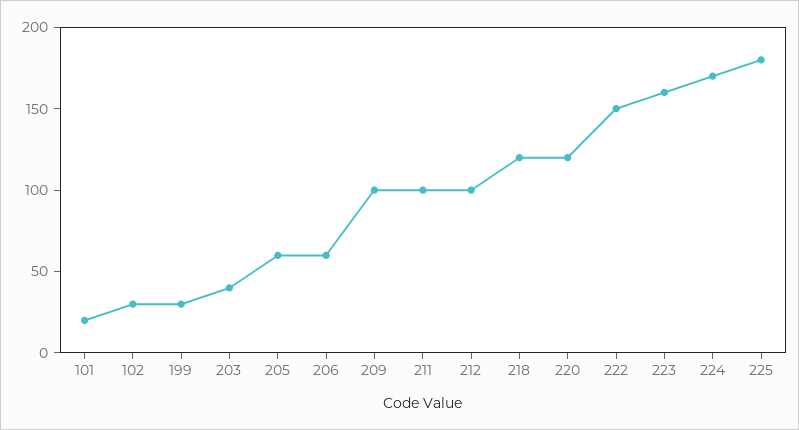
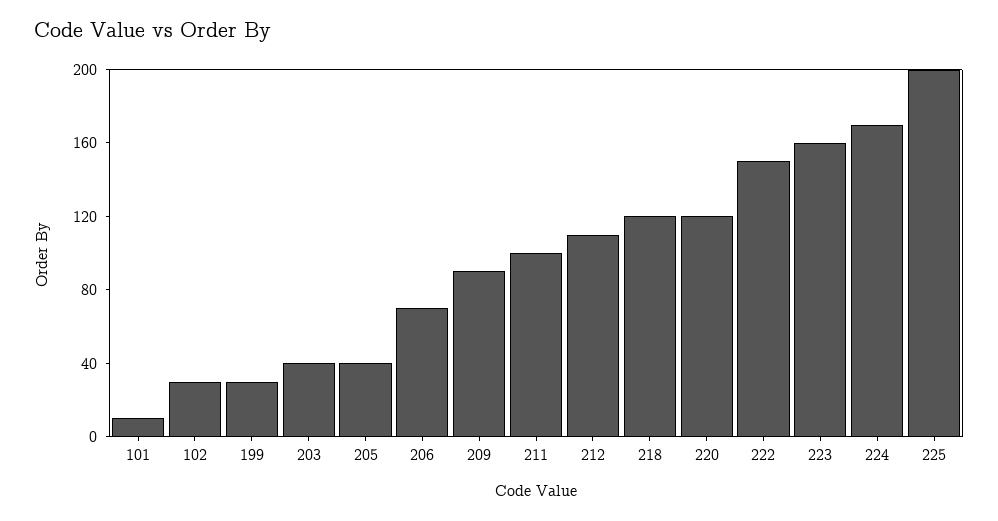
  {
-   "101": 20,
+   "101": 10,
    "102": 30,
    "199": 30,
    "203": 40,
-   "205": 60,
+   "205": 40,
-   "206": 60,
+   "206": 70,
-   "209": 100,
+   "209": 90,
    "211": 100,
-   "212": 100,
+   "212": 110,
    "218": 120,
    "220": 120,
    "222": 150,
    "223": 160,
    "224": 170,
-   "225": 180
+   "225": 200
  }

